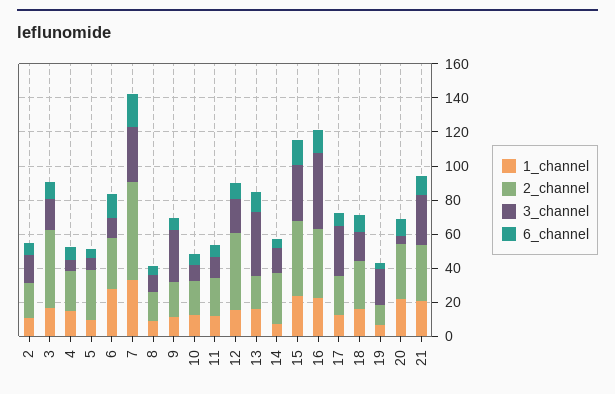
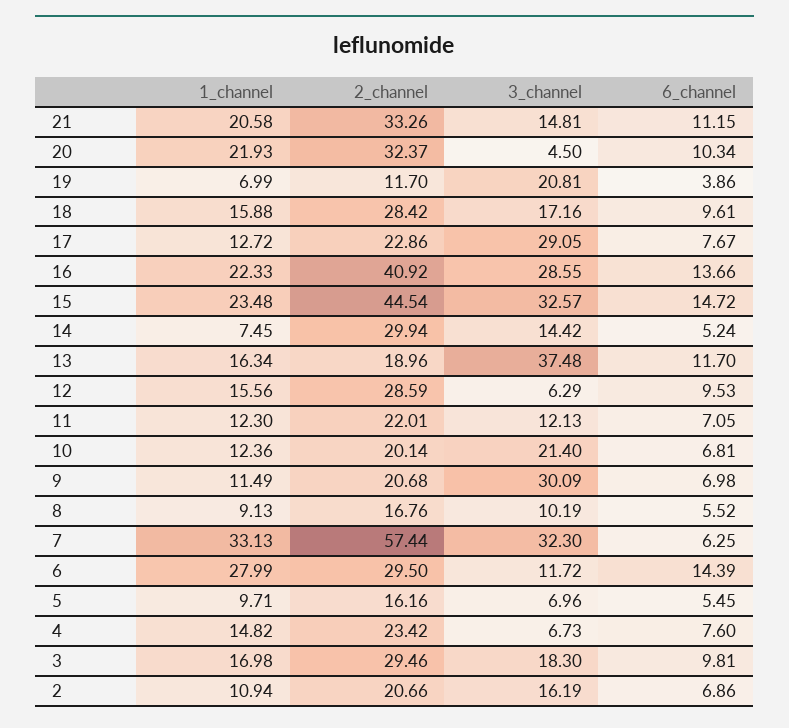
  {
    "1_channel": {
      "2": 10.94,
      "3": 16.98,
      "4": 14.82,
      "5": 9.71,
      "6": 27.99,
      "7": 33.13,
      "8": 9.13,
      "9": 11.49,
      "10": 12.36,
      "11": 12.3,
      "12": 15.56,
      "13": 16.34,
      "14": 7.45,
      "15": 23.48,
      "16": 22.33,
      "17": 12.72,
      "18": 15.88,
      "19": 6.99,
      "20": 21.93,
      "21": 20.58
    },
    "2_channel": {
      "2": 20.66,
-     "3": 45,
+     "3": 29.46,
      "4": 23.42,
-     "5": 30,
+     "5": 16.16,
      "6": 29.5,
      "7": 57.44,
      "8": 16.76,
      "9": 20.68,
      "10": 20.14,
      "11": 22.01,
-     "12": 45,
+     "12": 28.59,
      "13": 18.96,
      "14": 29.94,
      "15": 44.54,
      "16": 40.92,
      "17": 22.86,
      "18": 28.42,
      "19": 11.7,
      "20": 32.37,
      "21": 33.26
    },
    "3_channel": {
      "2": 16.19,
      "3": 18.3,
      "4": 6.73,
      "5": 6.96,
      "6": 11.72,
      "7": 32.3,
      "8": 10.19,
      "9": 30.09,
-     "10": 10,
+     "10": 21.4,
      "11": 12.13,
-     "12": 20,
+     "12": 6.29,
      "13": 37.48,
      "14": 14.42,
      "15": 32.57,
-     "16": 45,
+     "16": 28.55,
      "17": 29.05,
      "18": 17.16,
      "19": 20.81,
      "20": 4.5,
-     "21": 30
+     "21": 14.81
    },
    "6_channel": {
      "2": 6.86,
      "3": 9.81,
      "4": 7.6,
      "5": 5.45,
      "6": 14.39,
-     "7": 20,
+     "7": 6.25,
      "8": 5.52,
      "9": 6.98,
      "10": 6.81,
      "11": 7.05,
      "12": 9.53,
      "13": 11.7,
      "14": 5.24,
      "15": 14.72,
      "16": 13.66,
      "17": 7.67,
      "18": 9.61,
      "19": 3.86,
      "20": 10.34,
      "21": 11.15
    }
  }

